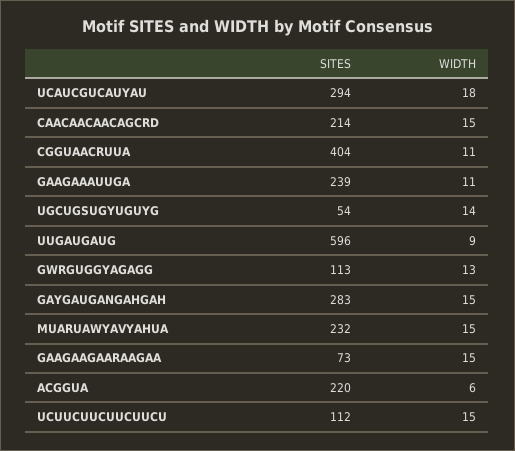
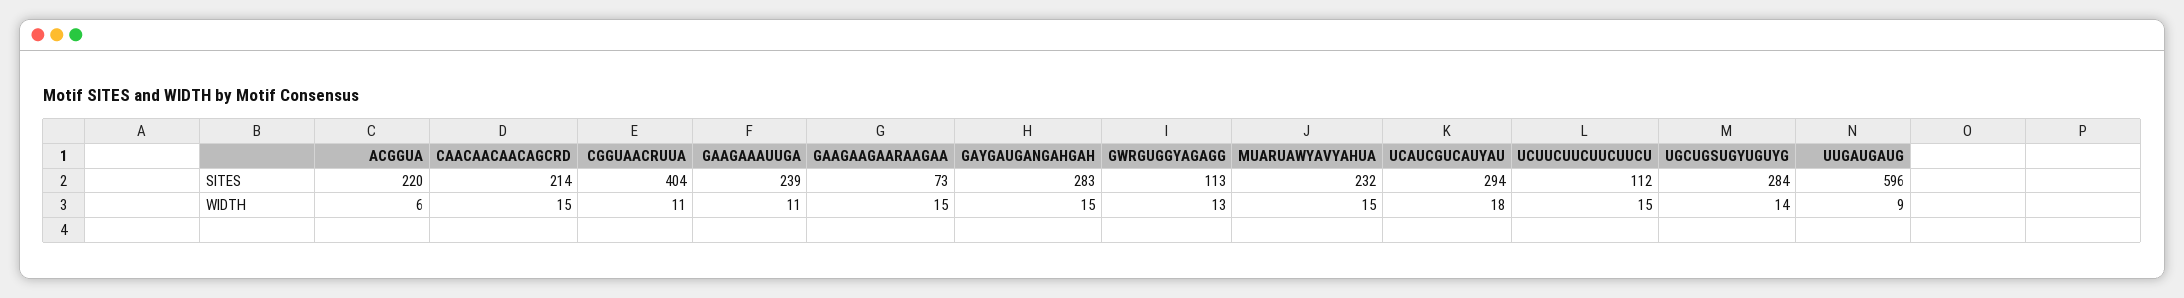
  {
    "SITES": {
      "UCAUCGUCAUYAU": 294,
      "CAACAACAACAGCRD": 214,
      "CGGUAACRUUA": 404,
      "GAAGAAAUUGA": 239,
-     "UGCUGSUGYUGUYG": 54,
+     "UGCUGSUGYUGUYG": 284,
      "UUGAUGAUG": 596,
      "GWRGUGGYAGAGG": 113,
      "GAYGAUGANGAHGAH": 283,
      "MUARUAWYAVYAHUA": 232,
      "GAAGAAGAARAAGAA": 73,
      "ACGGUA": 220,
      "UCUUCUUCUUCUUCU": 112
    },
    "WIDTH": {
      "UCAUCGUCAUYAU": 18,
      "CAACAACAACAGCRD": 15,
      "CGGUAACRUUA": 11,
      "GAAGAAAUUGA": 11,
      "UGCUGSUGYUGUYG": 14,
      "UUGAUGAUG": 9,
      "GWRGUGGYAGAGG": 13,
      "GAYGAUGANGAHGAH": 15,
      "MUARUAWYAVYAHUA": 15,
      "GAAGAAGAARAAGAA": 15,
      "ACGGUA": 6,
      "UCUUCUUCUUCUUCU": 15
    }
  }

